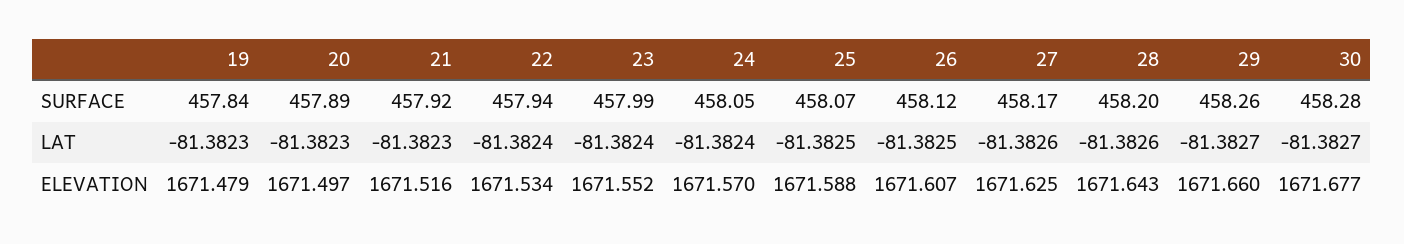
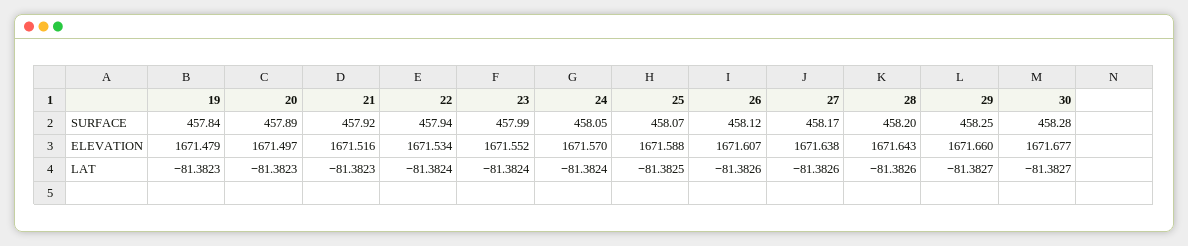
  {
    "19": {
      "SURFACE": 457.84,
      "LAT": -81.3823,
      "ELEVATION": 1671.479
    },
    "20": {
      "SURFACE": 457.89,
      "LAT": -81.3823,
      "ELEVATION": 1671.497
    },
    "21": {
      "SURFACE": 457.92,
      "LAT": -81.3823,
      "ELEVATION": 1671.516
    },
    "22": {
      "SURFACE": 457.94,
      "LAT": -81.3824,
      "ELEVATION": 1671.534
    },
    "23": {
      "SURFACE": 457.99,
      "LAT": -81.3824,
      "ELEVATION": 1671.552
    },
    "24": {
      "SURFACE": 458.05,
      "LAT": -81.3824,
      "ELEVATION": 1671.57
    },
    "25": {
      "SURFACE": 458.07,
      "LAT": -81.3825,
      "ELEVATION": 1671.588
    },
    "26": {
      "SURFACE": 458.12,
-     "LAT": -81.3825,
+     "LAT": -81.3826,
      "ELEVATION": 1671.607
    },
    "27": {
      "SURFACE": 458.17,
      "LAT": -81.3826,
-     "ELEVATION": 1671.625
+     "ELEVATION": 1671.638
    },
    "28": {
      "SURFACE": 458.2,
      "LAT": -81.3826,
      "ELEVATION": 1671.643
    },
    "29": {
-     "SURFACE": 458.26,
+     "SURFACE": 458.25,
      "LAT": -81.3827,
      "ELEVATION": 1671.66
    },
    "30": {
      "SURFACE": 458.28,
      "LAT": -81.3827,
      "ELEVATION": 1671.677
    }
  }

